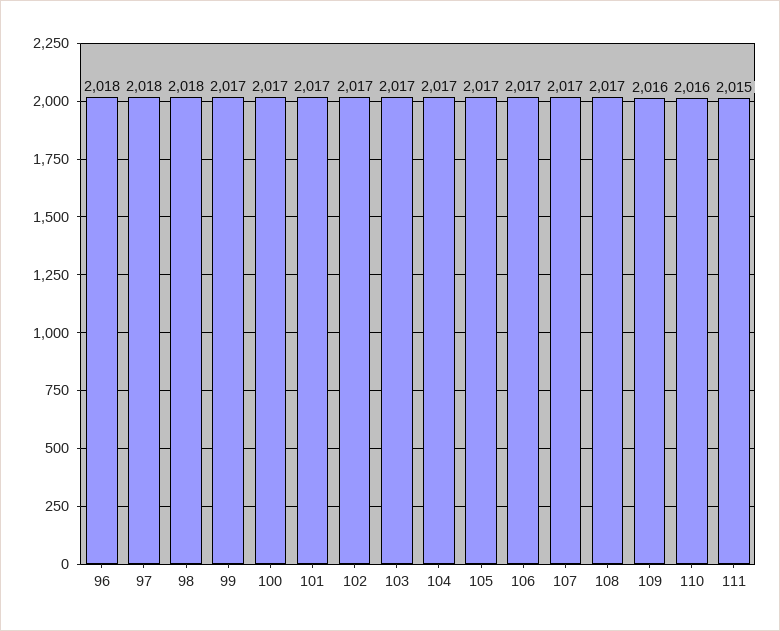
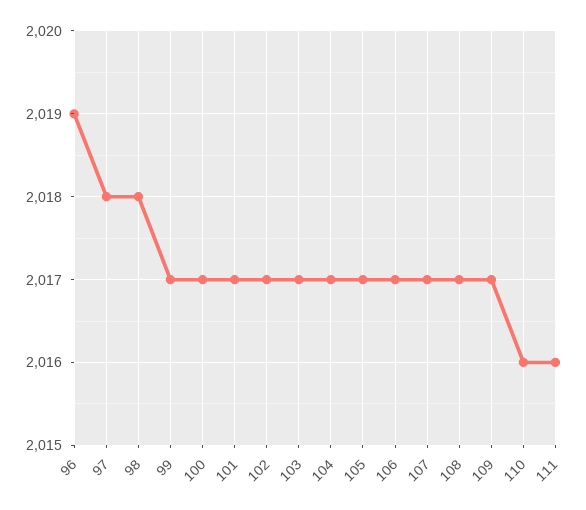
  {
-   "96": 2018,
+   "96": 2019,
    "97": 2018,
    "98": 2018,
    "99": 2017,
    "100": 2017,
    "101": 2017,
    "102": 2017,
    "103": 2017,
    "104": 2017,
    "105": 2017,
    "106": 2017,
    "107": 2017,
    "108": 2017,
-   "109": 2016,
+   "109": 2017,
    "110": 2016,
-   "111": 2015
+   "111": 2016
  }

